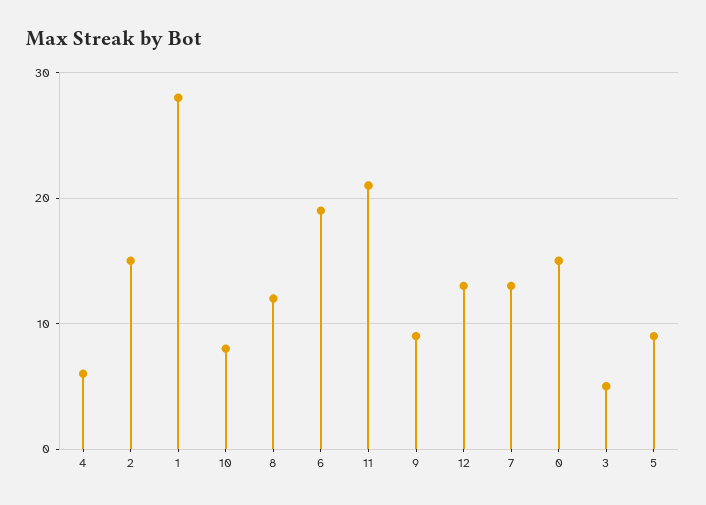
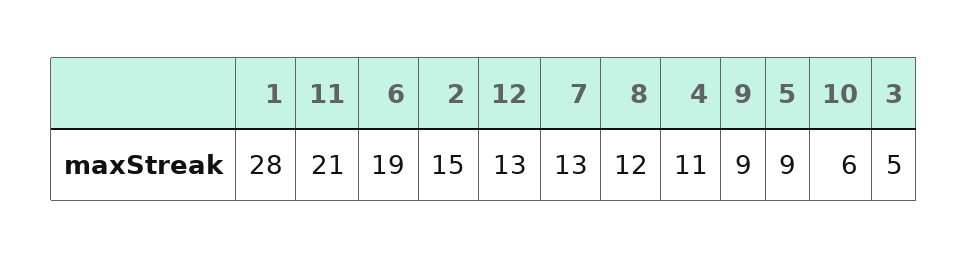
  {
-   "4": 6,
+   "4": 11,
    "2": 15,
    "1": 28,
-   "10": 8,
+   "10": 6,
    "8": 12,
    "6": 19,
    "11": 21,
    "9": 9,
    "12": 13,
    "7": 13,
-   "0": 15,
    "3": 5,
    "5": 9
  }

